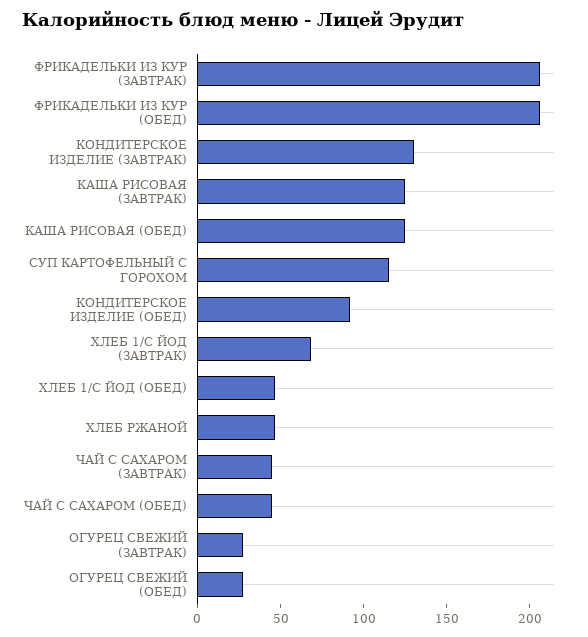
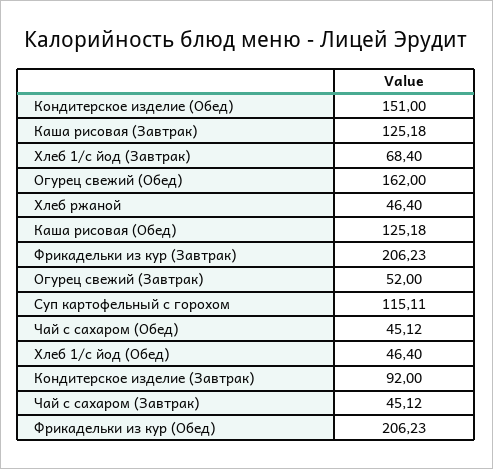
  {
    "ФРИКАДЕЛЬКИ ИЗ КУР (ЗАВТРАК)": 206.23,
    "ФРИКАДЕЛЬКИ ИЗ КУР (ОБЕД)": 206.23,
-   "КОНДИТЕРСКОЕ ИЗДЕЛИЕ (ЗАВТРАК)": 130,
+   "КОНДИТЕРСКОЕ ИЗДЕЛИЕ (ЗАВТРАК)": 92,
    "КАША РИСОВАЯ (ЗАВТРАК)": 125.18,
    "КАША РИСОВАЯ (ОБЕД)": 125.18,
    "СУП КАРТОФЕЛЬНЫЙ С ГОРОХОМ": 115.11,
-   "КОНДИТЕРСКОЕ ИЗДЕЛИЕ (ОБЕД)": 90,
+   "КОНДИТЕРСКОЕ ИЗДЕЛИЕ (ОБЕД)": 151,
    "ХЛЕБ 1/С ЙОД (ЗАВТРАК)": 68.4,
    "ХЛЕБ 1/С ЙОД (ОБЕД)": 46.4,
    "ХЛЕБ РЖАНОЙ": 46.4,
    "ЧАЙ С САХАРОМ (ЗАВТРАК)": 45.12,
    "ЧАЙ С САХАРОМ (ОБЕД)": 45.12,
-   "ОГУРЕЦ СВЕЖИЙ (ЗАВТРАК)": 30,
+   "ОГУРЕЦ СВЕЖИЙ (ЗАВТРАК)": 52,
-   "ОГУРЕЦ СВЕЖИЙ (ОБЕД)": 30
+   "ОГУРЕЦ СВЕЖИЙ (ОБЕД)": 162
  }

